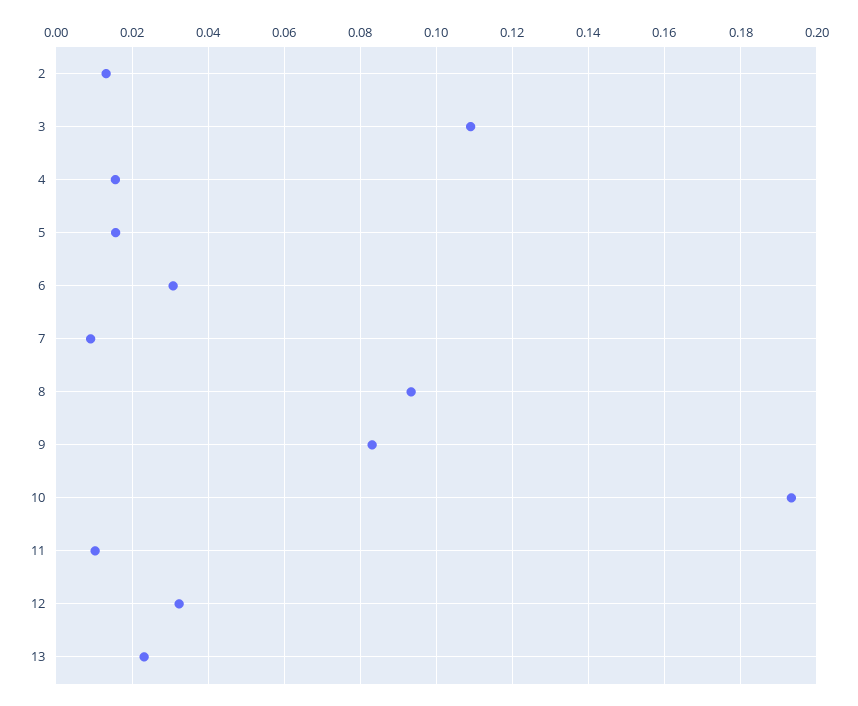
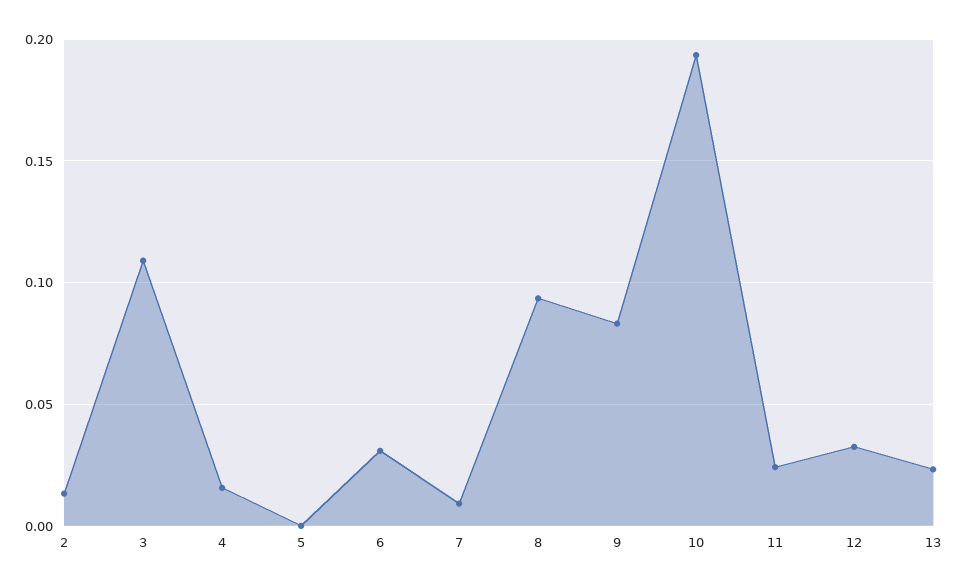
  {
    "2": 0.014,
    "3": 0.11,
    "4": 0.016,
-   "5": 0.016,
+   "5": 0,
    "6": 0.03,
    "7": 0.01,
    "8": 0.094,
    "9": 0.084,
    "10": 0.194,
-   "11": 0.01,
+   "11": 0.025,
    "12": 0.032,
    "13": 0.024
  }

